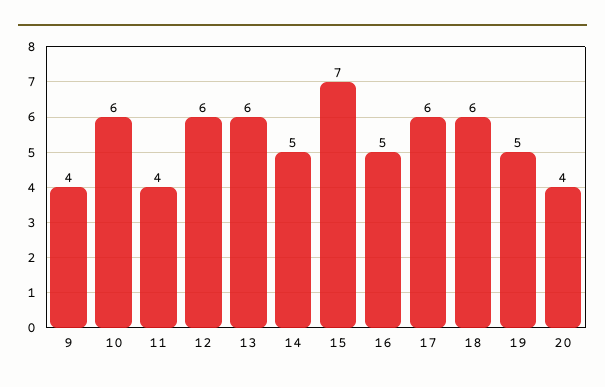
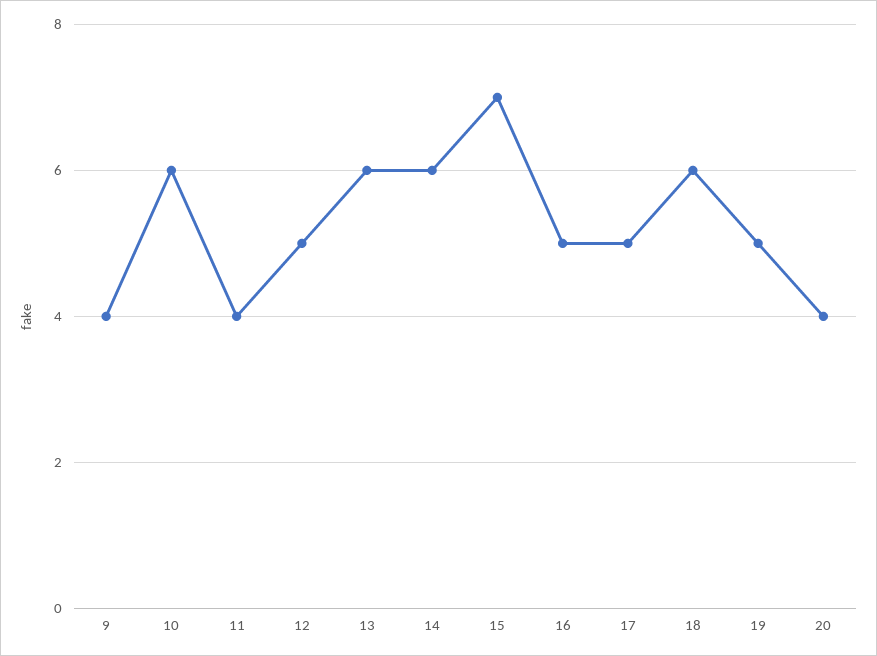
  {
    "9": 4,
    "10": 6,
    "11": 4,
-   "12": 6,
+   "12": 5,
    "13": 6,
-   "14": 5,
+   "14": 6,
    "15": 7,
    "16": 5,
-   "17": 6,
+   "17": 5,
    "18": 6,
    "19": 5,
    "20": 4
  }

